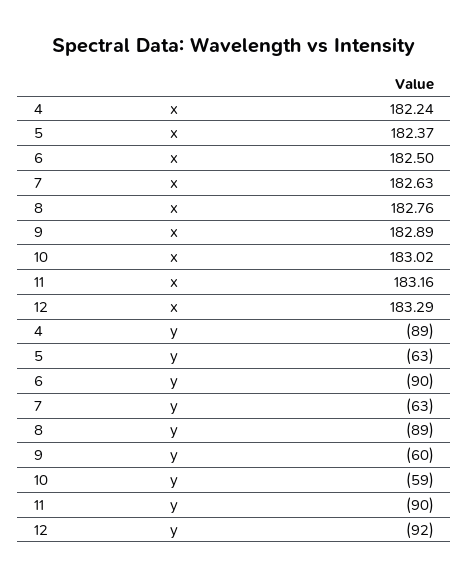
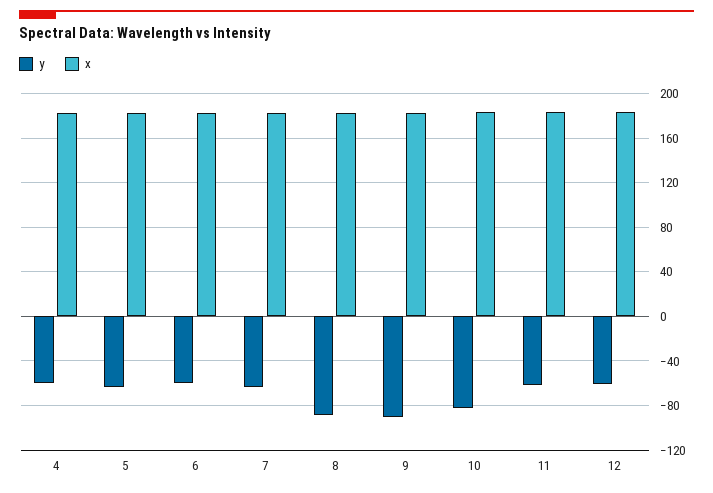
  {
    "x": {
      "4": 182.24,
      "5": 182.37,
      "6": 182.5,
      "7": 182.63,
      "8": 182.76,
      "9": 182.89,
      "10": 183.02,
      "11": 183.16,
      "12": 183.29
    },
    "y": {
-     "4": -89,
+     "4": -60,
      "5": -63,
-     "6": -90,
+     "6": -60,
      "7": -63,
      "8": -89,
-     "9": -60,
+     "9": -90,
-     "10": -59,
+     "10": -80,
-     "11": -90,
+     "11": -60,
-     "12": -92
+     "12": -60
    }
  }

